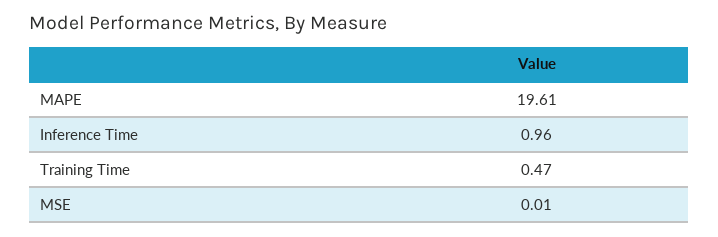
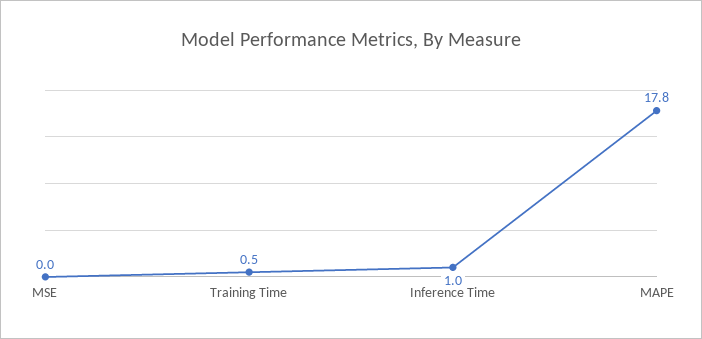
  {
-   "MAPE": 19.61,
+   "MAPE": 17.8,
    "Inference Time": 0.96,
    "Training Time": 0.47,
    "MSE": 0.01
  }

